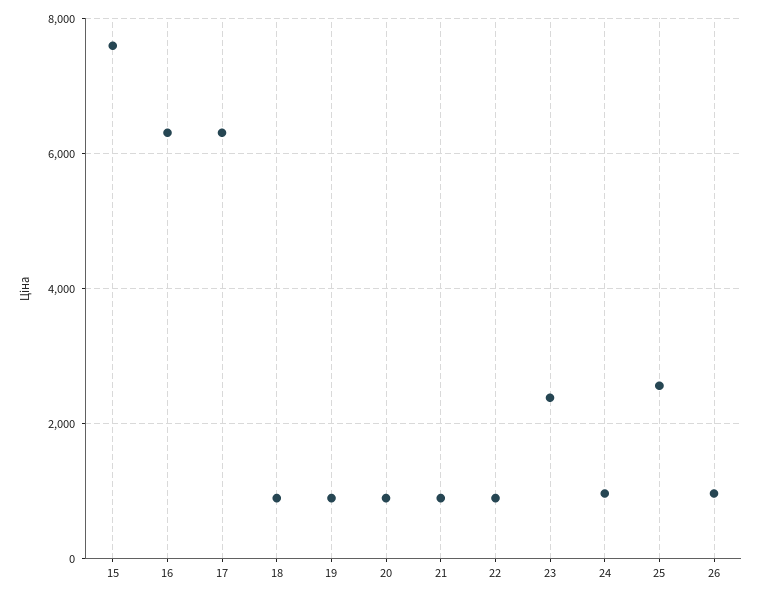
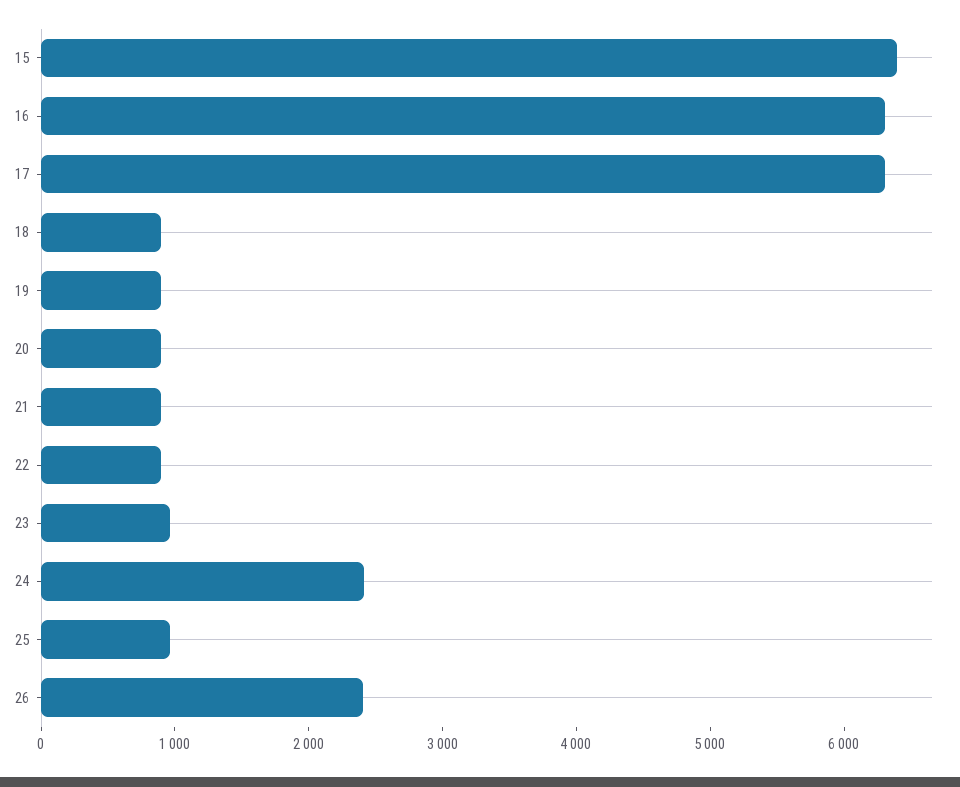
  {
-   "15": 7600,
+   "15": 6400,
    "16": 6400,
    "17": 6400,
    "18": 800,
    "19": 800,
    "20": 800,
    "21": 800,
    "22": 800,
-   "23": 2400,
+   "23": 1000,
-   "24": 1000,
+   "24": 2400,
-   "25": 2600,
+   "25": 1000,
-   "26": 1000
+   "26": 2400
  }

